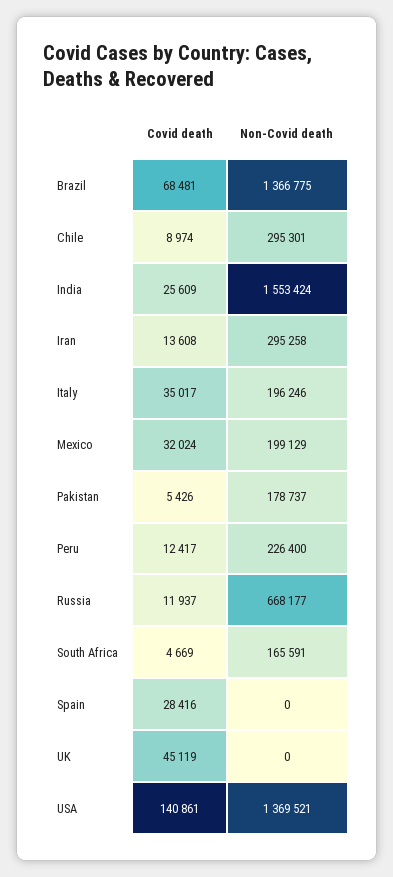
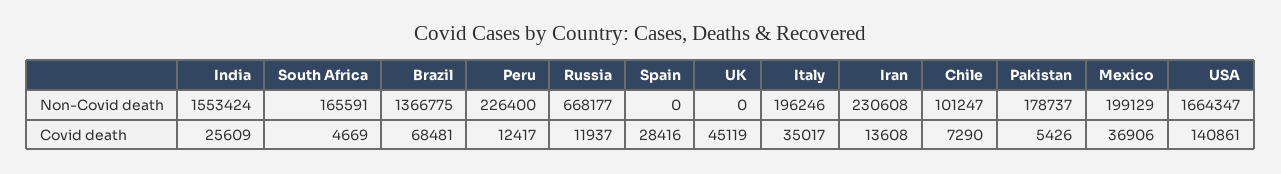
  {
    "Covid death": {
      "Brazil": 68481,
-     "Chile": 8974,
+     "Chile": 7290,
      "India": 25609,
      "Iran": 13608,
      "Italy": 35017,
-     "Mexico": 32024,
+     "Mexico": 36906,
      "Pakistan": 5426,
      "Peru": 12417,
      "Russia": 11937,
      "South Africa": 4669,
      "Spain": 28416,
      "UK": 45119,
      "USA": 140861
    },
    "Non-Covid death": {
      "Brazil": 1366775,
-     "Chile": 295301,
+     "Chile": 101247,
      "India": 1553424,
-     "Iran": 295258,
+     "Iran": 230608,
      "Italy": 196246,
      "Mexico": 199129,
      "Pakistan": 178737,
      "Peru": 226400,
      "Russia": 668177,
      "South Africa": 165591,
      "Spain": 0,
      "UK": 0,
-     "USA": 1369521
+     "USA": 1664347
    }
  }

